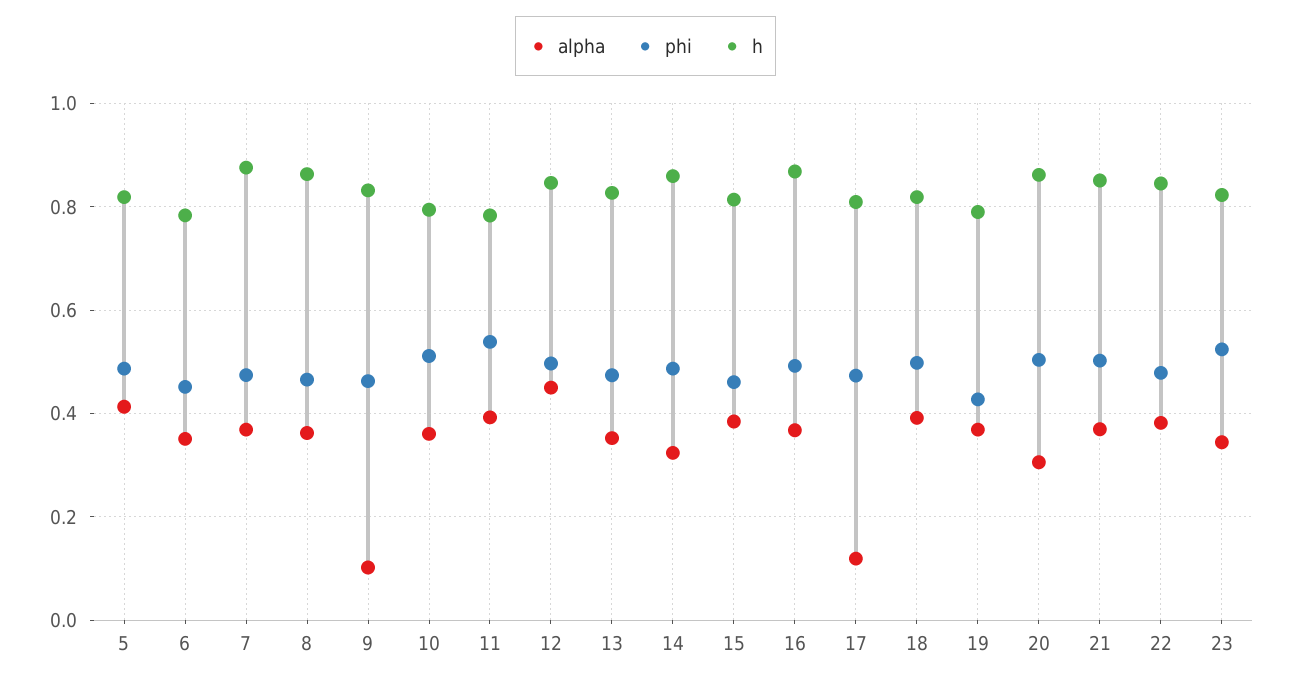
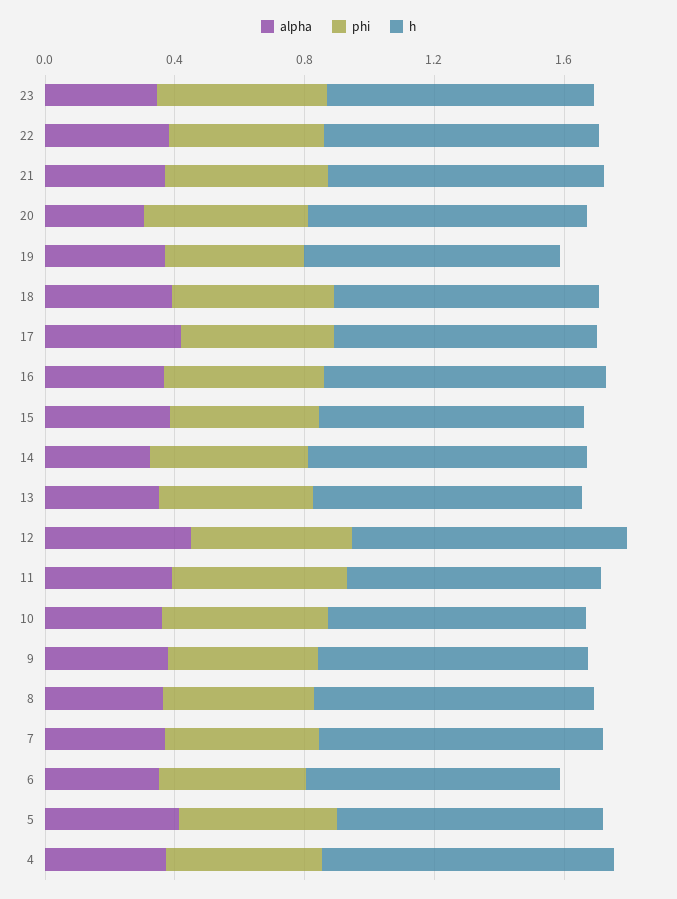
  {
    "alpha": {
      "5": 0.42,
      "6": 0.36,
      "7": 0.36,
      "8": 0.36,
-     "9": 0.1,
+     "9": 0.4,
      "10": 0.36,
      "11": 0.4,
      "12": 0.46,
      "13": 0.36,
      "14": 0.32,
      "15": 0.38,
      "16": 0.36,
-     "17": 0.12,
+     "17": 0.4,
      "18": 0.4,
      "19": 0.36,
      "20": 0.3,
      "21": 0.36,
      "22": 0.38,
-     "23": 0.34
+     "23": 0.34,
+     "4": 0.4
    },
    "phi": {
      "5": 0.48,
      "6": 0.46,
      "7": 0.48,
      "8": 0.46,
      "9": 0.46,
      "10": 0.52,
      "11": 0.54,
      "12": 0.5,
      "13": 0.48,
      "14": 0.48,
      "15": 0.46,
      "16": 0.5,
      "17": 0.48,
      "18": 0.5,
      "19": 0.42,
      "20": 0.5,
      "21": 0.5,
      "22": 0.48,
-     "23": 0.52
+     "23": 0.52,
+     "4": 0.5
    },
    "h": {
      "5": 0.82,
      "6": 0.78,
      "7": 0.88,
      "8": 0.86,
      "9": 0.84,
      "10": 0.8,
      "11": 0.78,
      "12": 0.84,
      "13": 0.82,
      "14": 0.86,
      "15": 0.82,
      "16": 0.86,
      "17": 0.8,
      "18": 0.82,
      "19": 0.78,
      "20": 0.86,
      "21": 0.86,
      "22": 0.84,
-     "23": 0.82
+     "23": 0.82,
+     "4": 0.9
    }
  }

